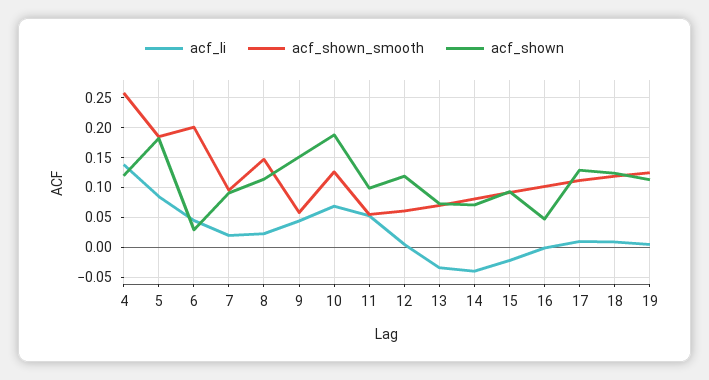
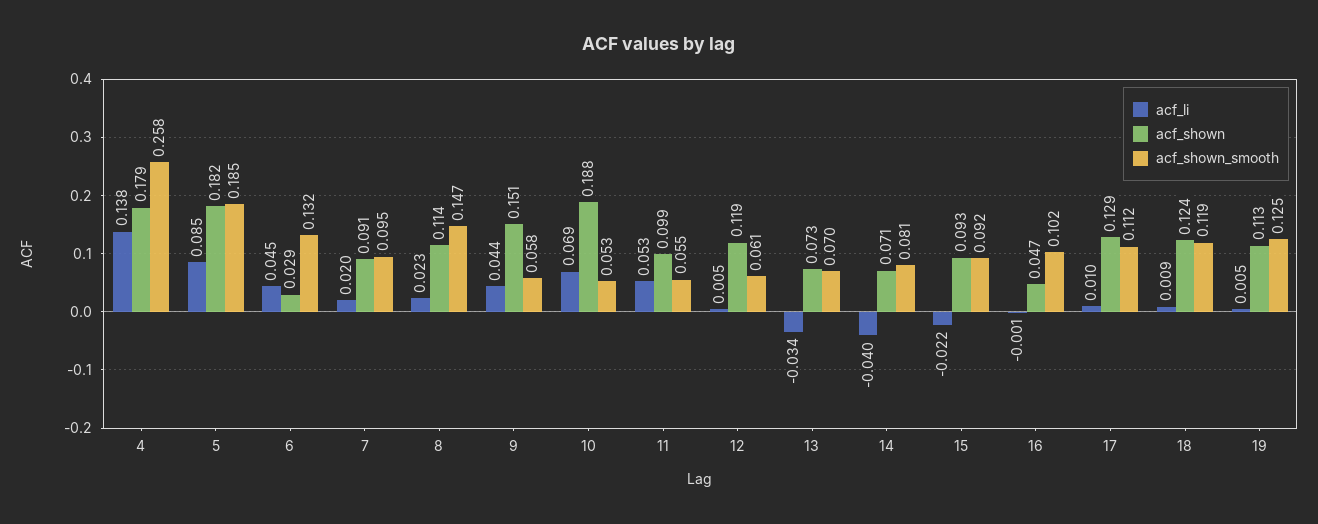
  {
    "acf_li": {
      "4": 0.138,
      "5": 0.085,
      "6": 0.045,
      "7": 0.02,
      "8": 0.023,
      "9": 0.044,
      "10": 0.069,
      "11": 0.053,
      "12": 0.005,
      "13": -0.034,
      "14": -0.04,
      "15": -0.022,
      "16": -0.001,
      "17": 0.01,
      "18": 0.009,
      "19": 0.005
    },
    "acf_shown_smooth": {
      "4": 0.258,
      "5": 0.185,
-     "6": 0.2,
+     "6": 0.132,
      "7": 0.095,
      "8": 0.147,
      "9": 0.058,
-     "10": 0.125,
+     "10": 0.053,
      "11": 0.055,
      "12": 0.061,
      "13": 0.07,
      "14": 0.081,
      "15": 0.092,
      "16": 0.102,
      "17": 0.112,
      "18": 0.119,
      "19": 0.125
    },
    "acf_shown": {
-     "4": 0.125,
+     "4": 0.179,
      "5": 0.182,
      "6": 0.029,
      "7": 0.091,
      "8": 0.114,
      "9": 0.151,
      "10": 0.188,
      "11": 0.099,
      "12": 0.119,
      "13": 0.073,
      "14": 0.071,
      "15": 0.093,
      "16": 0.047,
      "17": 0.129,
      "18": 0.124,
      "19": 0.113
    }
  }

